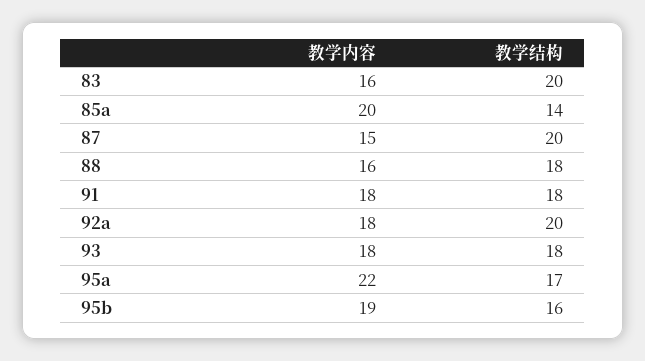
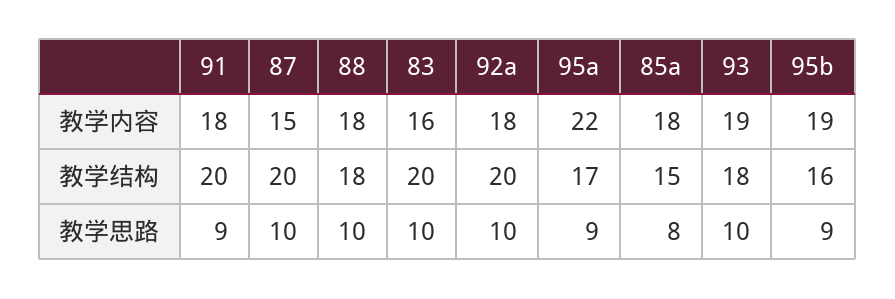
  {
    "教学内容": {
      "83": 16,
-     "85a": 20,
+     "85a": 18,
      "87": 15,
-     "88": 16,
+     "88": 18,
      "91": 18,
      "92a": 18,
-     "93": 18,
+     "93": 19,
      "95a": 22,
      "95b": 19
    },
    "教学结构": {
      "83": 20,
-     "85a": 14,
+     "85a": 15,
      "87": 20,
      "88": 18,
-     "91": 18,
+     "91": 20,
      "92a": 20,
      "93": 18,
      "95a": 17,
      "95b": 16
-   }
+   },
+   "教学思路": {
+     "91": 9,
+     "87": 10,
+     "88": 10,
+     "83": 10,
+     "92a": 10,
+     "95a": 9,
+     "85a": 8,
+     "93": 10,
+     "95b": 9
+   }
  }

